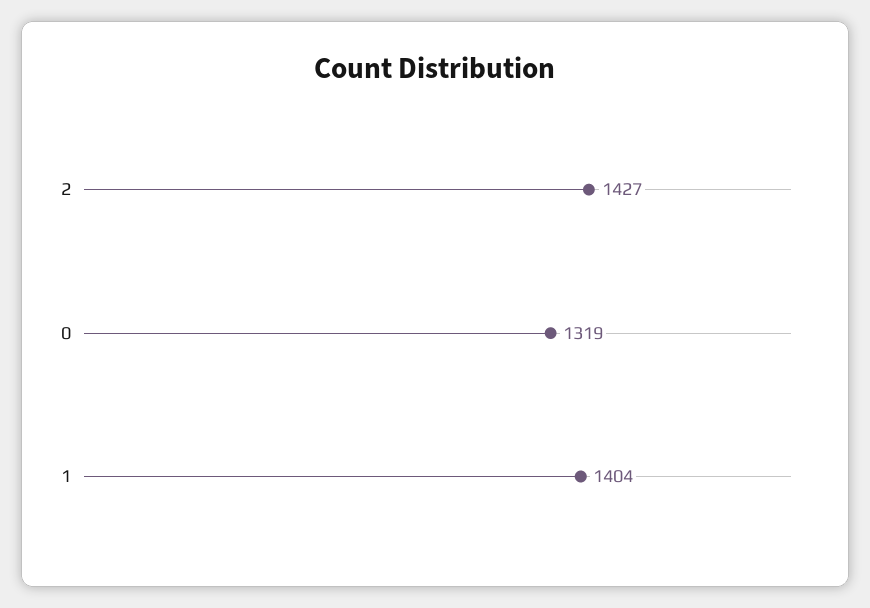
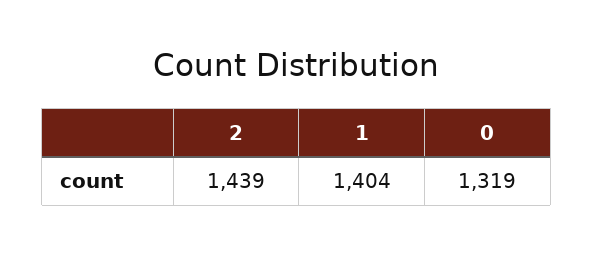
  {
-   "2": 1427,
+   "2": 1439,
    "0": 1319,
    "1": 1404
  }

